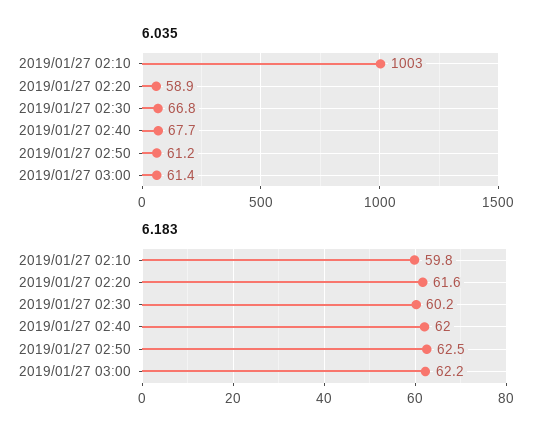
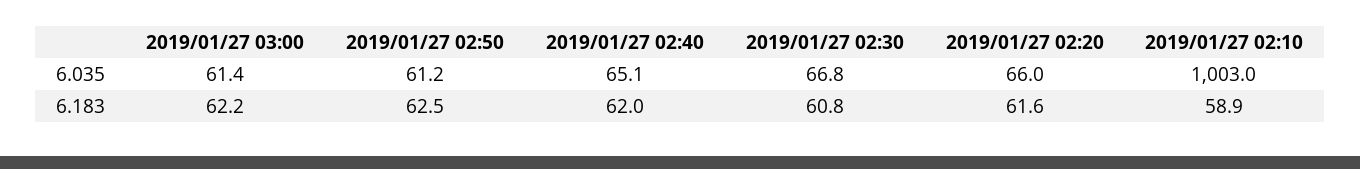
  {
    "6.035": {
      "2019/01/27 02:10": 1003,
-     "2019/01/27 02:20": 58.9,
+     "2019/01/27 02:20": 66,
      "2019/01/27 02:30": 66.8,
-     "2019/01/27 02:40": 67.7,
+     "2019/01/27 02:40": 65.1,
      "2019/01/27 02:50": 61.2,
      "2019/01/27 03:00": 61.4
    },
    "6.183": {
-     "2019/01/27 02:10": 59.8,
+     "2019/01/27 02:10": 58.9,
      "2019/01/27 02:20": 61.6,
-     "2019/01/27 02:30": 60.2,
+     "2019/01/27 02:30": 60.8,
      "2019/01/27 02:40": 62,
      "2019/01/27 02:50": 62.5,
      "2019/01/27 03:00": 62.2
    }
  }

